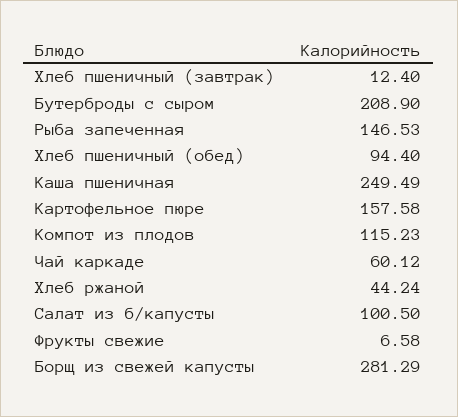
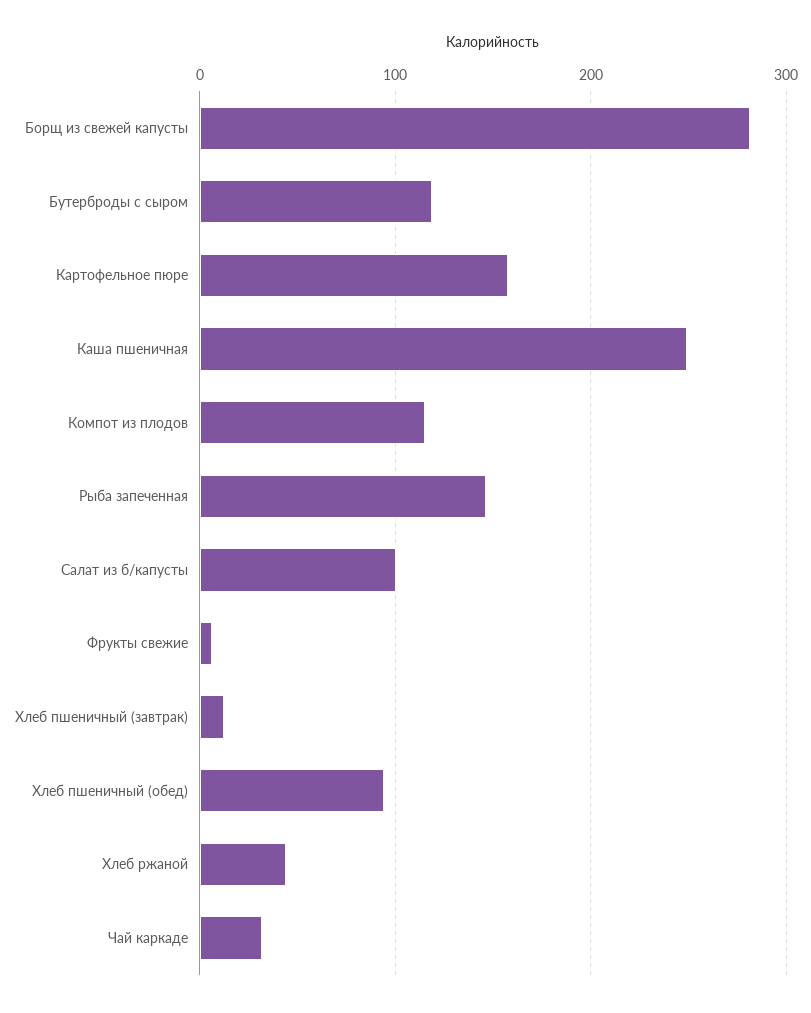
  {
    "Хлеб пшеничный (завтрак)": 12.4,
-   "Бутерброды с сыром": 208.9,
+   "Бутерброды с сыром": 120,
    "Рыба запеченная": 146.53,
    "Хлеб пшеничный (обед)": 94.4,
    "Каша пшеничная": 249.49,
    "Картофельное пюре": 157.58,
    "Компот из плодов": 115.23,
-   "Чай каркаде": 60.12,
+   "Чай каркаде": 30,
    "Хлеб ржаной": 44.24,
    "Салат из б/капусты": 100.5,
    "Фрукты свежие": 6.58,
    "Борщ из свежей капусты": 281.29
  }

